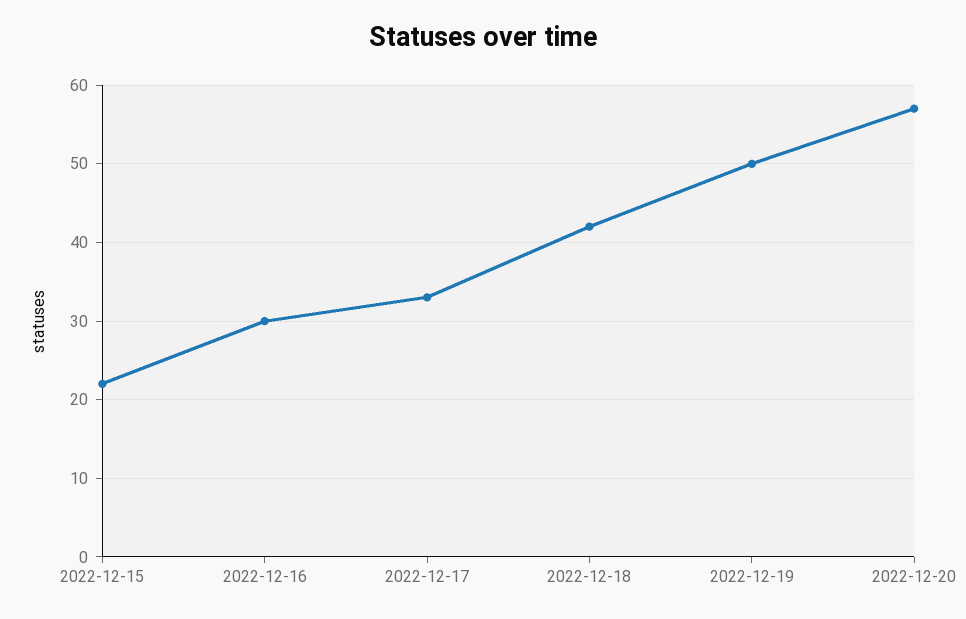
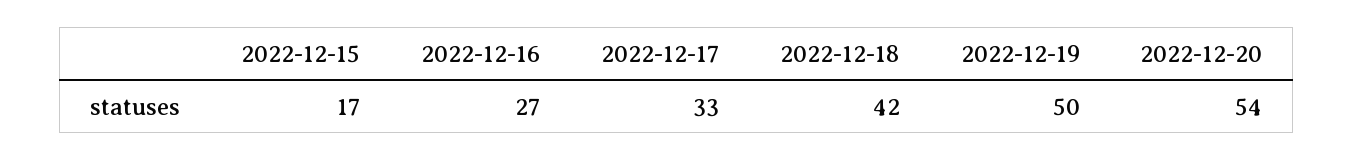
  {
-   "2022-12-15": 22,
+   "2022-12-15": 17,
-   "2022-12-16": 30,
+   "2022-12-16": 27,
    "2022-12-17": 33,
    "2022-12-18": 42,
    "2022-12-19": 50,
-   "2022-12-20": 57
+   "2022-12-20": 54
  }

